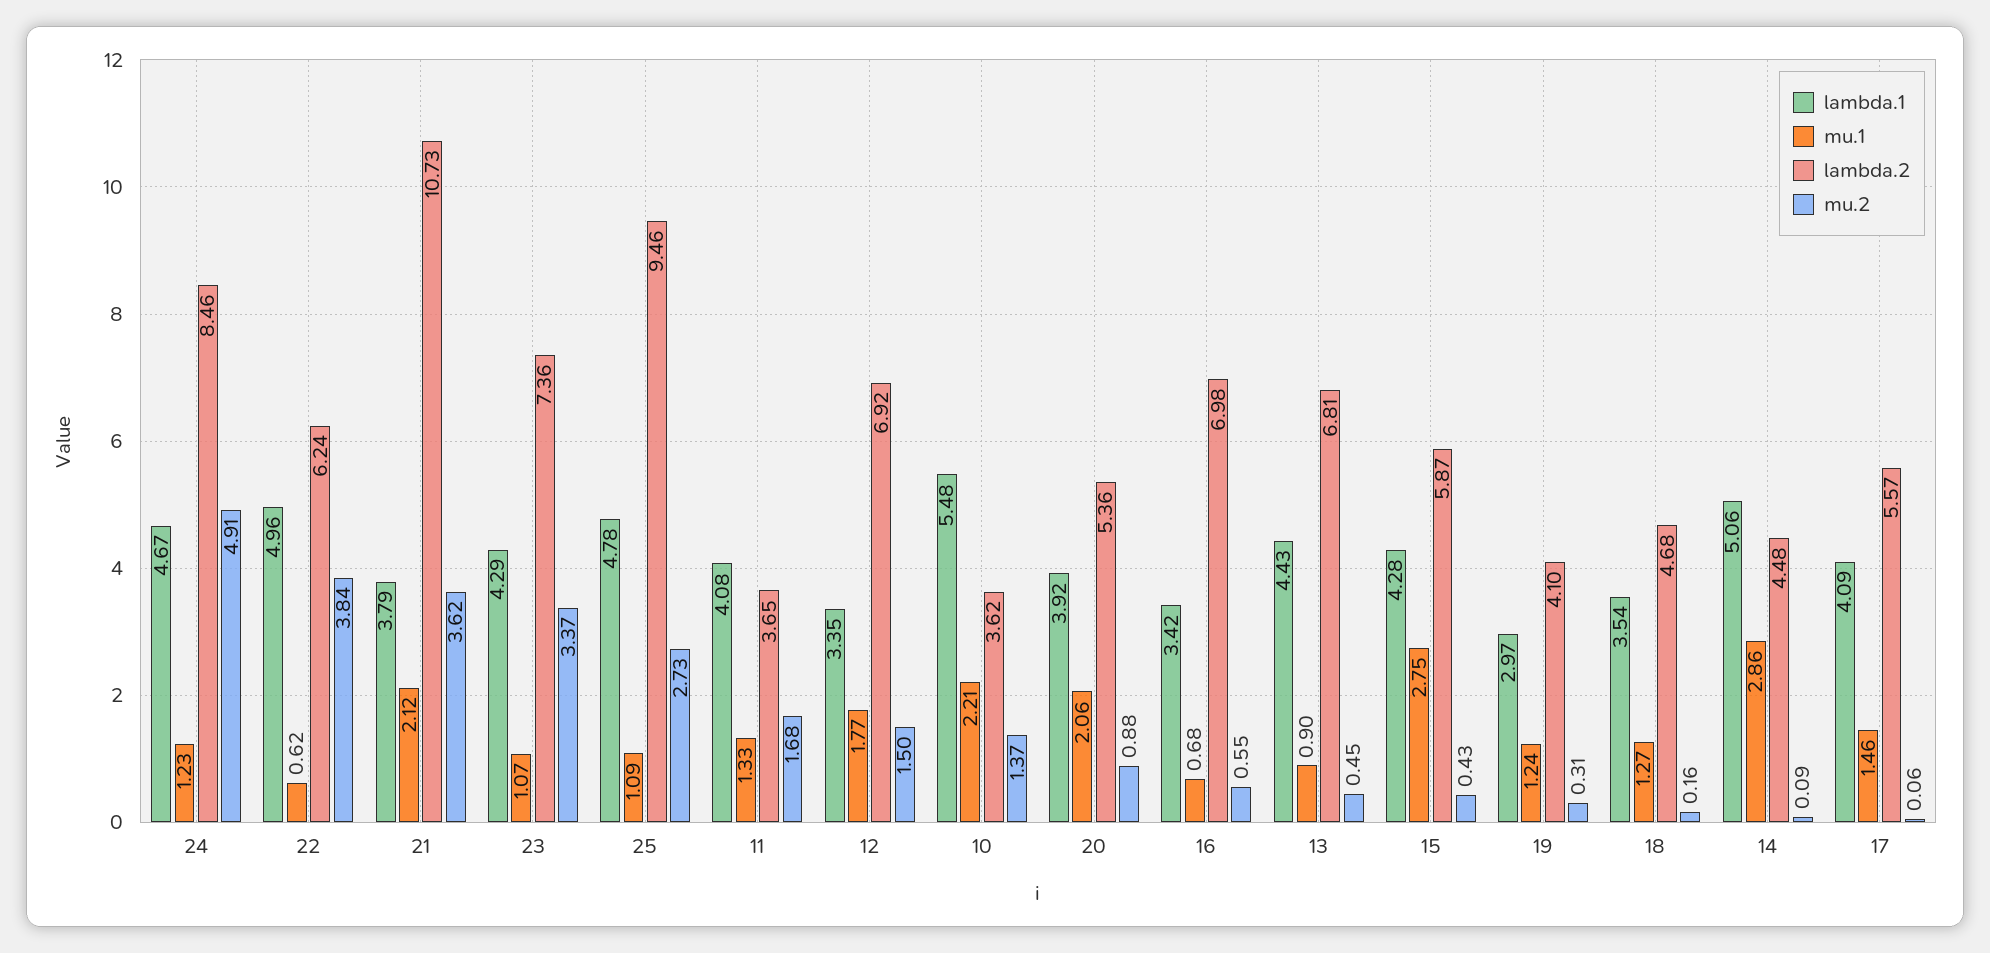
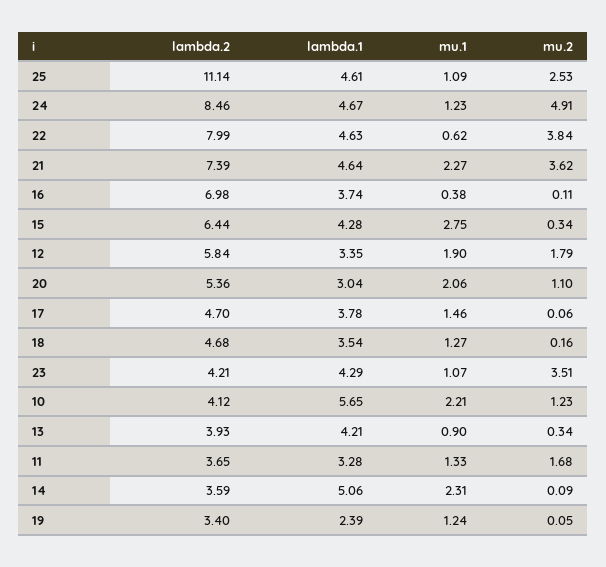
  {
    "lambda.1": {
      "24": 4.67,
-     "22": 4.96,
+     "22": 4.63,
-     "21": 3.79,
+     "21": 4.64,
      "23": 4.29,
-     "25": 4.78,
+     "25": 4.61,
-     "11": 4.08,
+     "11": 3.28,
      "12": 3.35,
-     "10": 5.48,
+     "10": 5.65,
-     "20": 3.92,
+     "20": 3.04,
-     "16": 3.42,
+     "16": 3.74,
-     "13": 4.43,
+     "13": 4.21,
      "15": 4.28,
-     "19": 2.97,
+     "19": 2.39,
      "18": 3.54,
      "14": 5.06,
-     "17": 4.09
+     "17": 3.78
    },
    "mu.1": {
      "24": 1.23,
      "22": 0.62,
-     "21": 2.12,
+     "21": 2.27,
      "23": 1.07,
      "25": 1.09,
      "11": 1.33,
-     "12": 1.77,
+     "12": 1.9,
      "10": 2.21,
      "20": 2.06,
-     "16": 0.68,
+     "16": 0.38,
      "13": 0.9,
      "15": 2.75,
      "19": 1.24,
      "18": 1.27,
-     "14": 2.86,
+     "14": 2.31,
      "17": 1.46
    },
    "lambda.2": {
      "24": 8.46,
-     "22": 6.24,
+     "22": 7.99,
-     "21": 10.73,
+     "21": 7.39,
-     "23": 7.36,
+     "23": 4.21,
-     "25": 9.46,
+     "25": 11.14,
      "11": 3.65,
-     "12": 6.92,
+     "12": 5.84,
-     "10": 3.62,
+     "10": 4.12,
      "20": 5.36,
      "16": 6.98,
-     "13": 6.81,
+     "13": 3.93,
-     "15": 5.87,
+     "15": 6.44,
-     "19": 4.1,
+     "19": 3.4,
      "18": 4.68,
-     "14": 4.48,
+     "14": 3.59,
-     "17": 5.57
+     "17": 4.7
    },
    "mu.2": {
      "24": 4.91,
      "22": 3.84,
      "21": 3.62,
-     "23": 3.37,
+     "23": 3.51,
-     "25": 2.73,
+     "25": 2.53,
      "11": 1.68,
-     "12": 1.5,
+     "12": 1.79,
-     "10": 1.37,
+     "10": 1.23,
-     "20": 0.88,
+     "20": 1.1,
-     "16": 0.55,
+     "16": 0.11,
-     "13": 0.45,
+     "13": 0.34,
-     "15": 0.43,
+     "15": 0.34,
-     "19": 0.31,
+     "19": 0.05,
      "18": 0.16,
      "14": 0.09,
      "17": 0.06
    }
  }

